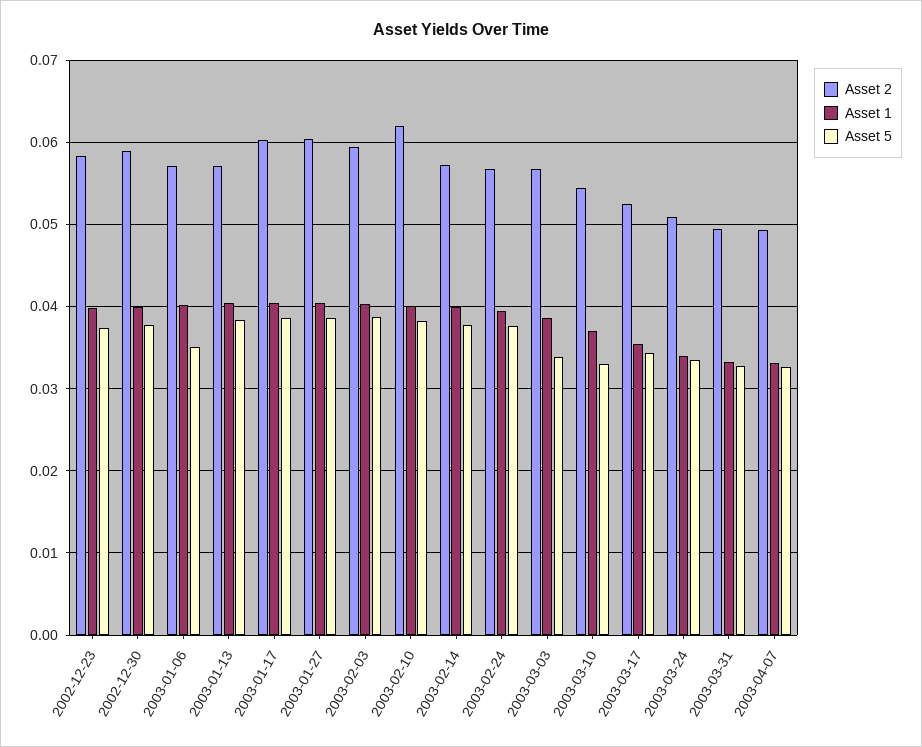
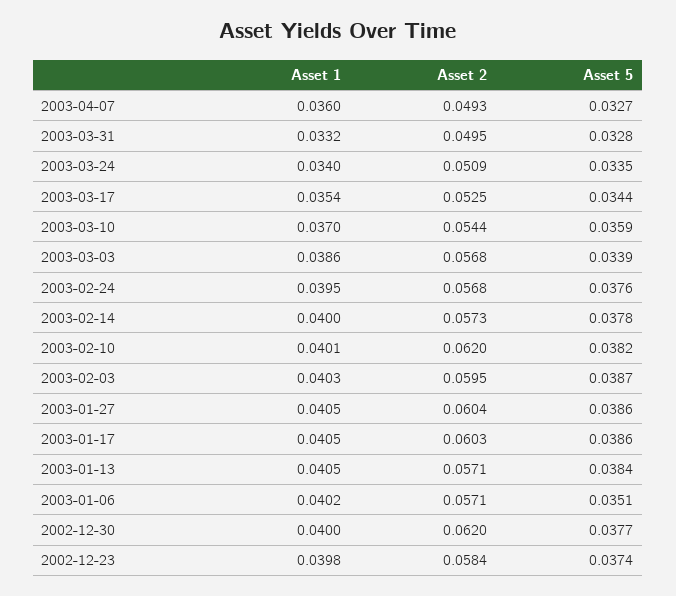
  {
    "Asset 2": {
      "2002-12-23": 0.0584,
-     "2002-12-30": 0.059,
+     "2002-12-30": 0.062,
      "2003-01-06": 0.0571,
      "2003-01-13": 0.0571,
      "2003-01-17": 0.0603,
      "2003-01-27": 0.0604,
      "2003-02-03": 0.0595,
      "2003-02-10": 0.062,
      "2003-02-14": 0.0573,
      "2003-02-24": 0.0568,
      "2003-03-03": 0.0568,
      "2003-03-10": 0.0544,
      "2003-03-17": 0.0525,
      "2003-03-24": 0.0509,
      "2003-03-31": 0.0495,
      "2003-04-07": 0.0493
    },
    "Asset 1": {
      "2002-12-23": 0.0398,
      "2002-12-30": 0.04,
      "2003-01-06": 0.0402,
      "2003-01-13": 0.0405,
      "2003-01-17": 0.0405,
      "2003-01-27": 0.0405,
      "2003-02-03": 0.0403,
      "2003-02-10": 0.0401,
      "2003-02-14": 0.04,
      "2003-02-24": 0.0395,
      "2003-03-03": 0.0386,
      "2003-03-10": 0.037,
      "2003-03-17": 0.0354,
      "2003-03-24": 0.034,
      "2003-03-31": 0.0332,
-     "2003-04-07": 0.033
+     "2003-04-07": 0.036
    },
    "Asset 5": {
      "2002-12-23": 0.0374,
      "2002-12-30": 0.0377,
      "2003-01-06": 0.0351,
      "2003-01-13": 0.0384,
      "2003-01-17": 0.0386,
      "2003-01-27": 0.0386,
      "2003-02-03": 0.0387,
      "2003-02-10": 0.0382,
      "2003-02-14": 0.0378,
      "2003-02-24": 0.0376,
      "2003-03-03": 0.0339,
-     "2003-03-10": 0.033,
+     "2003-03-10": 0.0359,
      "2003-03-17": 0.0344,
      "2003-03-24": 0.0335,
      "2003-03-31": 0.0328,
      "2003-04-07": 0.0327
    }
  }

